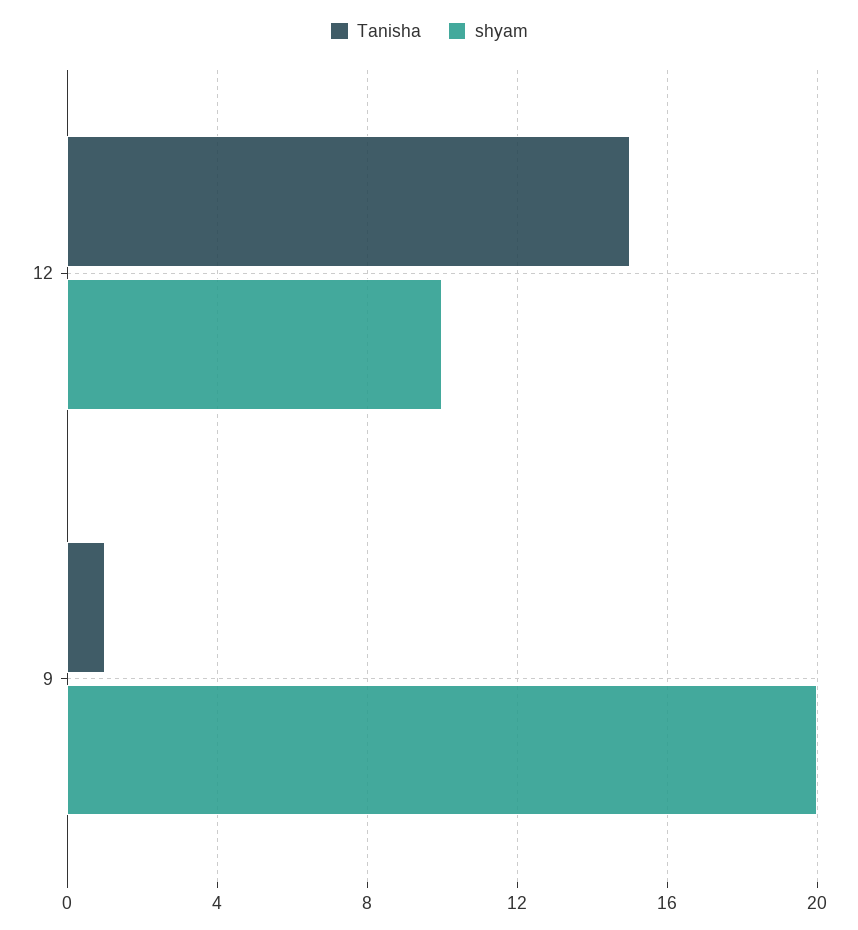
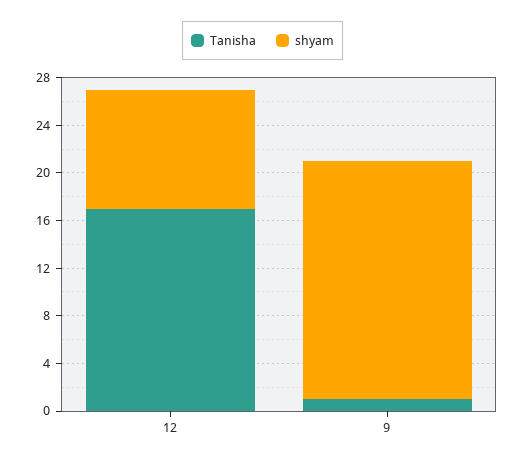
  {
    "Tanisha": {
-     "12": 15,
+     "12": 17,
      "9": 1
    },
    "shyam": {
      "12": 10,
      "9": 20
    }
  }

